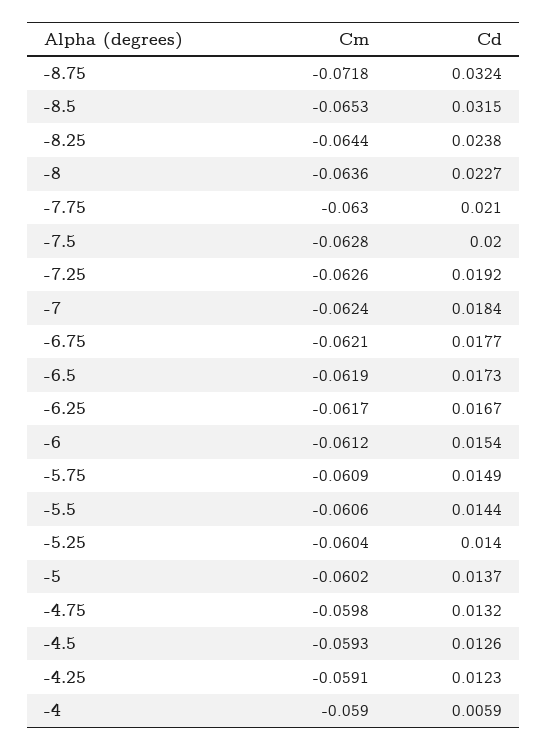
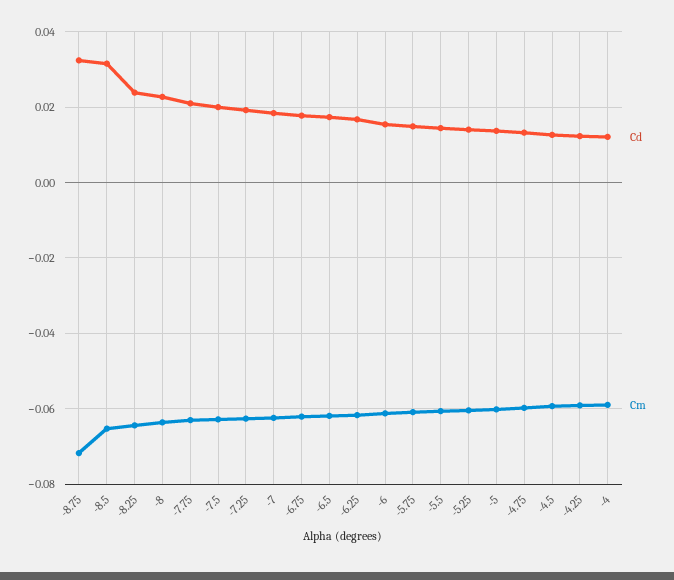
  {
    "Cm": {
      "-8.75": -0.0718,
      "-8.5": -0.0653,
      "-8.25": -0.0644,
      "-8": -0.0636,
      "-7.75": -0.063,
      "-7.5": -0.0628,
      "-7.25": -0.0626,
      "-7": -0.0624,
      "-6.75": -0.0621,
      "-6.5": -0.0619,
      "-6.25": -0.0617,
      "-6": -0.0612,
      "-5.75": -0.0609,
      "-5.5": -0.0606,
      "-5.25": -0.0604,
      "-5": -0.0602,
      "-4.75": -0.0598,
      "-4.5": -0.0593,
      "-4.25": -0.0591,
      "-4": -0.059
    },
    "Cd": {
      "-8.75": 0.0324,
      "-8.5": 0.0315,
      "-8.25": 0.0238,
      "-8": 0.0227,
      "-7.75": 0.021,
      "-7.5": 0.02,
      "-7.25": 0.0192,
      "-7": 0.0184,
      "-6.75": 0.0177,
      "-6.5": 0.0173,
      "-6.25": 0.0167,
      "-6": 0.0154,
      "-5.75": 0.0149,
      "-5.5": 0.0144,
      "-5.25": 0.014,
      "-5": 0.0137,
      "-4.75": 0.0132,
      "-4.5": 0.0126,
      "-4.25": 0.0123,
-     "-4": 0.0059
+     "-4": 0.012
    }
  }

